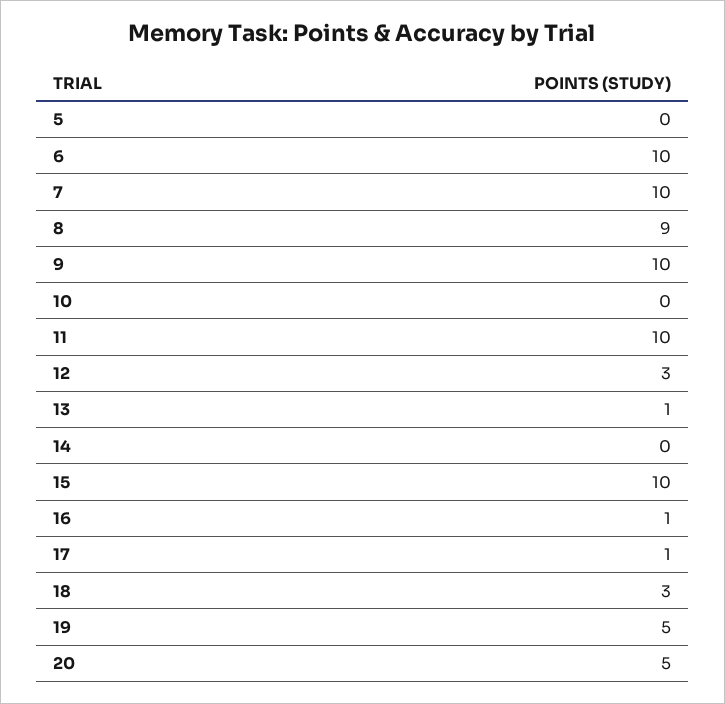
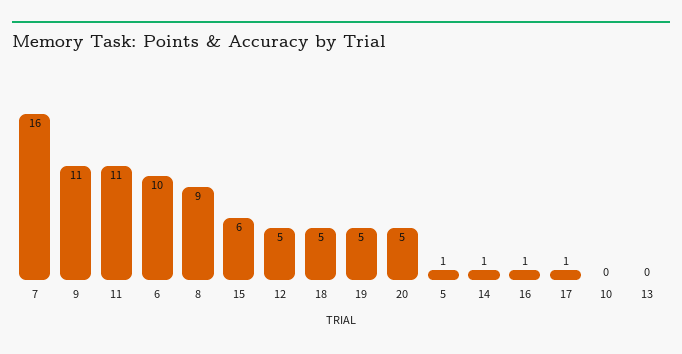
  {
-   "5": 0,
+   "5": 1,
    "6": 10,
-   "7": 10,
+   "7": 16,
    "8": 9,
-   "9": 10,
+   "9": 11,
    "10": 0,
-   "11": 10,
+   "11": 11,
-   "12": 3,
+   "12": 5,
-   "13": 1,
+   "13": 0,
-   "14": 0,
+   "14": 1,
-   "15": 10,
+   "15": 6,
    "16": 1,
    "17": 1,
-   "18": 3,
+   "18": 5,
    "19": 5,
    "20": 5
  }

